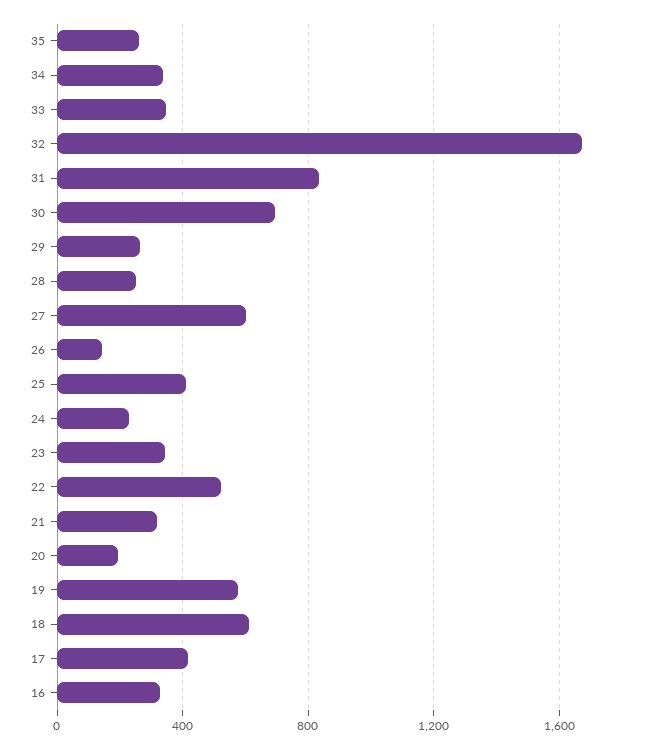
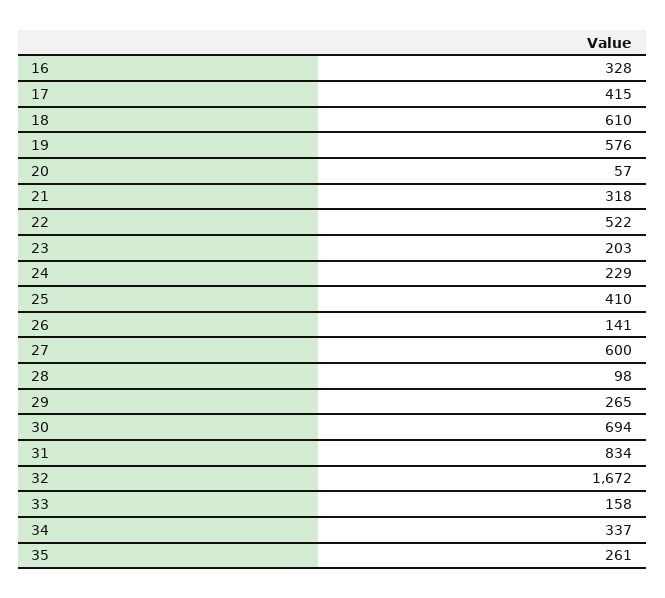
  {
    "35": 261,
    "34": 337,
-   "33": 350,
+   "33": 158,
    "32": 1672,
    "31": 834,
    "30": 694,
    "29": 265,
-   "28": 250,
+   "28": 98,
    "27": 600,
    "26": 141,
    "25": 410,
    "24": 229,
-   "23": 350,
+   "23": 203,
    "22": 522,
    "21": 318,
-   "20": 200,
+   "20": 57,
    "19": 576,
    "18": 610,
    "17": 415,
    "16": 328
  }

